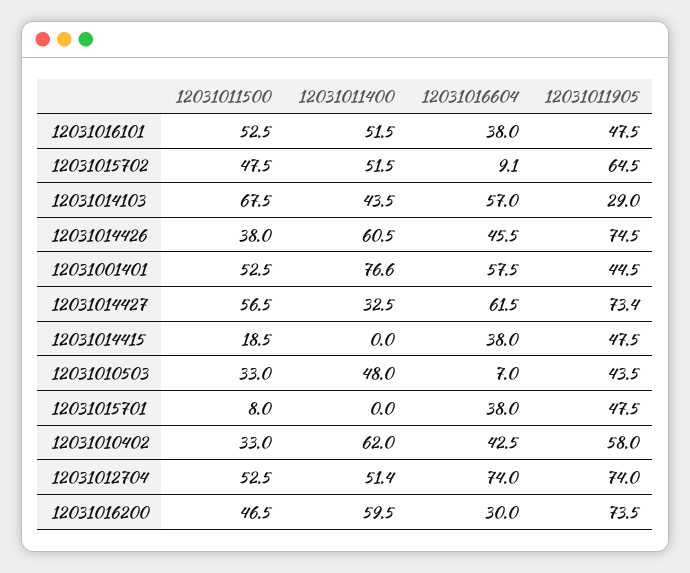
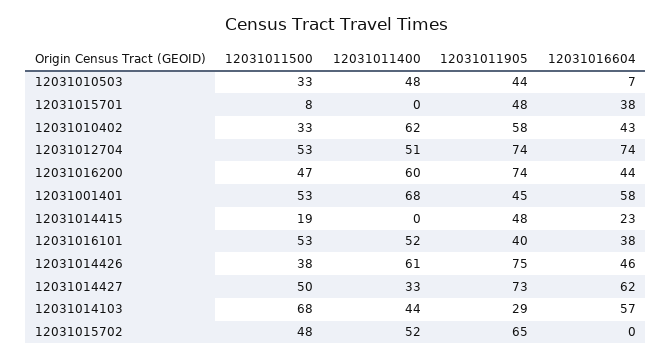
  {
    "12031011500": {
      "12031016101": 52.5,
      "12031015702": 47.5,
      "12031014103": 67.5,
      "12031014426": 38,
      "12031001401": 52.5,
-     "12031014427": 56.5,
+     "12031014427": 50,
      "12031014415": 18.5,
      "12031010503": 33,
      "12031015701": 8,
      "12031010402": 33,
      "12031012704": 52.5,
      "12031016200": 46.5
    },
    "12031011400": {
      "12031016101": 51.5,
      "12031015702": 51.5,
      "12031014103": 43.5,
      "12031014426": 60.5,
-     "12031001401": 76.6,
+     "12031001401": 68,
      "12031014427": 32.5,
      "12031014415": 0,
      "12031010503": 48,
      "12031015701": 0,
      "12031010402": 62,
      "12031012704": 51.4,
      "12031016200": 59.5
    },
    "12031016604": {
      "12031016101": 38,
-     "12031015702": 9.1,
+     "12031015702": 0,
      "12031014103": 57,
      "12031014426": 45.5,
      "12031001401": 57.5,
      "12031014427": 61.5,
-     "12031014415": 38,
+     "12031014415": 23,
      "12031010503": 7,
      "12031015701": 38,
      "12031010402": 42.5,
      "12031012704": 74,
-     "12031016200": 30
+     "12031016200": 44
    },
    "12031011905": {
-     "12031016101": 47.5,
+     "12031016101": 40,
      "12031015702": 64.5,
      "12031014103": 29,
      "12031014426": 74.5,
      "12031001401": 44.5,
      "12031014427": 73.4,
      "12031014415": 47.5,
      "12031010503": 43.5,
      "12031015701": 47.5,
      "12031010402": 58,
      "12031012704": 74,
      "12031016200": 73.5
    }
  }

